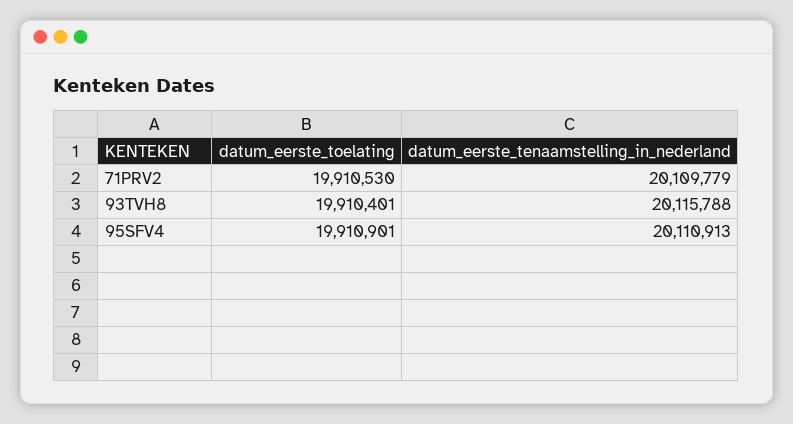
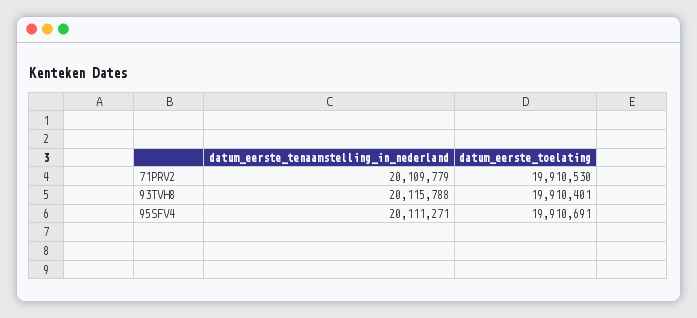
  {
    "datum_eerste_toelating": {
      "71PRV2": 19910530,
      "93TVH8": 19910401,
-     "95SFV4": 19910901
+     "95SFV4": 19910691
    },
    "datum_eerste_tenaamstelling_in_nederland": {
      "71PRV2": 20109779,
      "93TVH8": 20115788,
-     "95SFV4": 20110913
+     "95SFV4": 20111271
    }
  }

